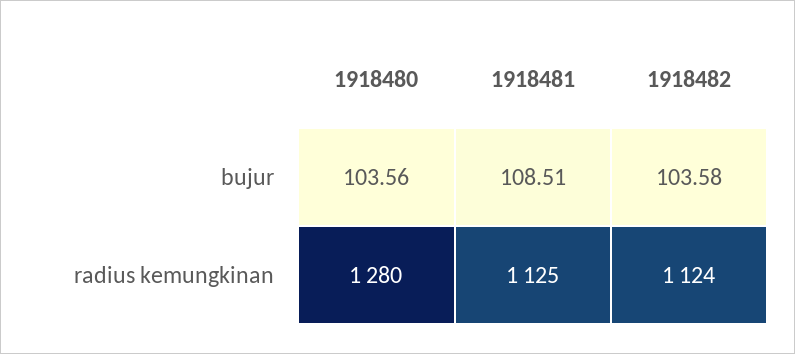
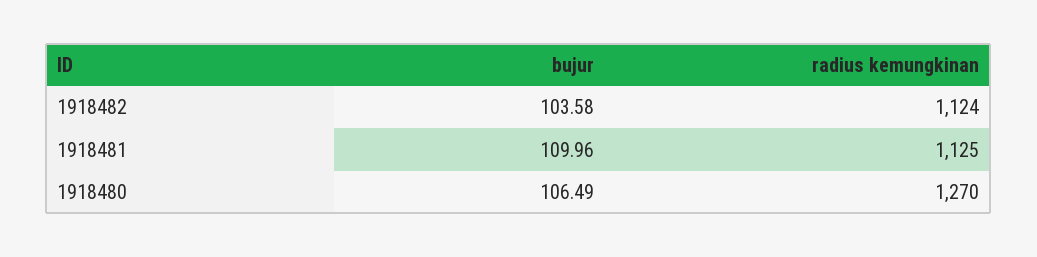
  {
    "1918480": {
-     "bujur": 103.56,
+     "bujur": 106.49,
-     "radius kemungkinan": 1280
+     "radius kemungkinan": 1270
    },
    "1918481": {
-     "bujur": 108.51,
+     "bujur": 109.96,
      "radius kemungkinan": 1125
    },
    "1918482": {
      "bujur": 103.58,
      "radius kemungkinan": 1124
    }
  }

